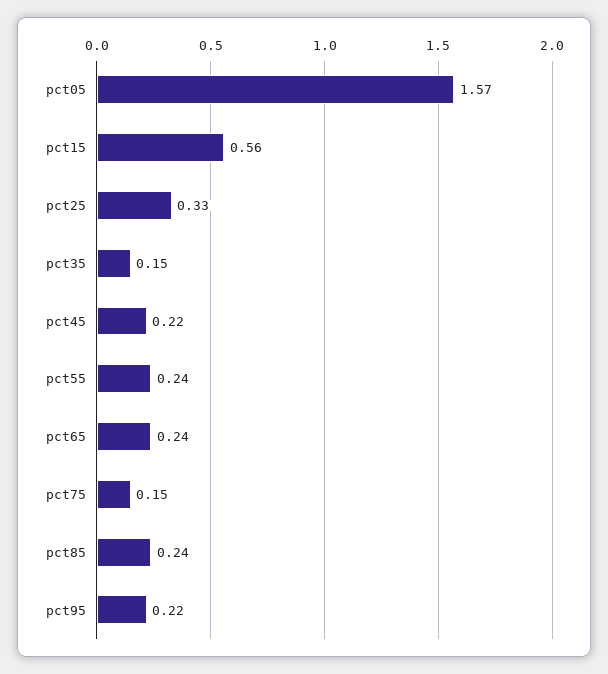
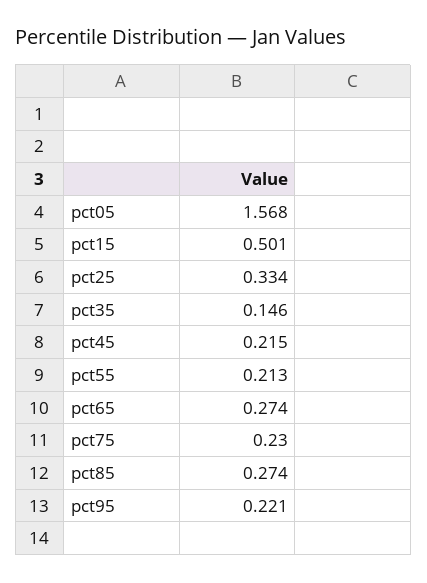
  {
    "pct05": 1.568,
-   "pct15": 0.56,
+   "pct15": 0.501,
    "pct25": 0.334,
    "pct35": 0.146,
    "pct45": 0.215,
-   "pct55": 0.24,
+   "pct55": 0.213,
-   "pct65": 0.24,
+   "pct65": 0.274,
-   "pct75": 0.15,
+   "pct75": 0.23,
-   "pct85": 0.24,
+   "pct85": 0.274,
    "pct95": 0.221
  }

